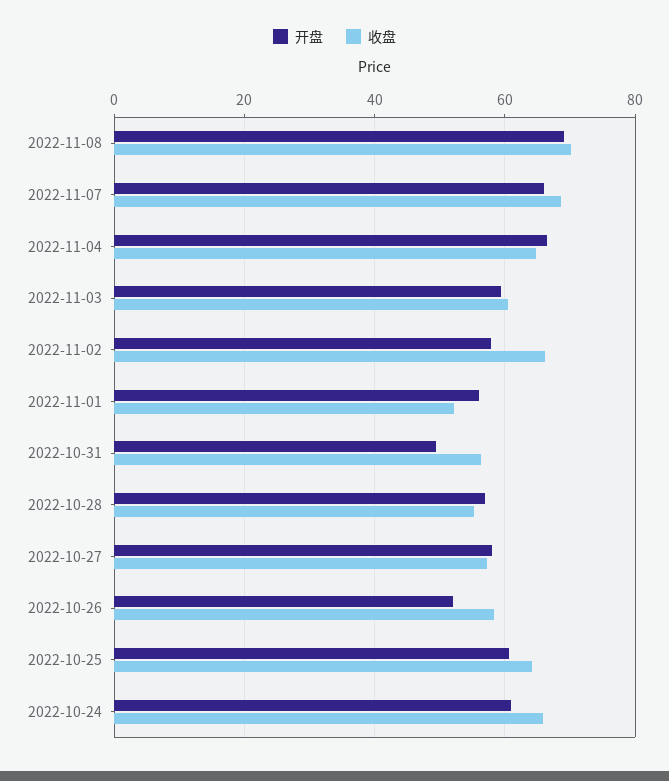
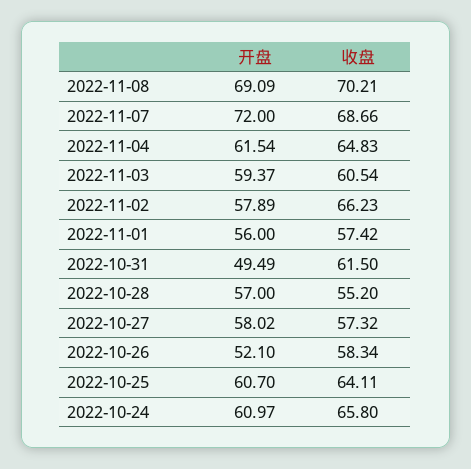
  {
    "开盘": {
      "2022-11-08": 69.09,
-     "2022-11-07": 66,
+     "2022-11-07": 72,
-     "2022-11-04": 66,
+     "2022-11-04": 61.54,
      "2022-11-03": 59.37,
      "2022-11-02": 57.89,
      "2022-11-01": 56,
      "2022-10-31": 49.49,
      "2022-10-28": 57,
      "2022-10-27": 58.02,
      "2022-10-26": 52.1,
      "2022-10-25": 60.7,
      "2022-10-24": 60.97
    },
    "收盘": {
      "2022-11-08": 70.21,
      "2022-11-07": 68.66,
      "2022-11-04": 64.83,
      "2022-11-03": 60.54,
      "2022-11-02": 66.23,
-     "2022-11-01": 52,
+     "2022-11-01": 57.42,
-     "2022-10-31": 56,
+     "2022-10-31": 61.5,
      "2022-10-28": 55.2,
      "2022-10-27": 57.32,
      "2022-10-26": 58.34,
      "2022-10-25": 64.11,
      "2022-10-24": 65.8
    }
  }

